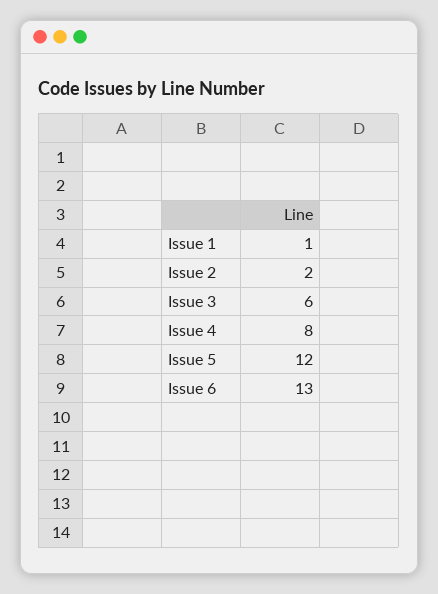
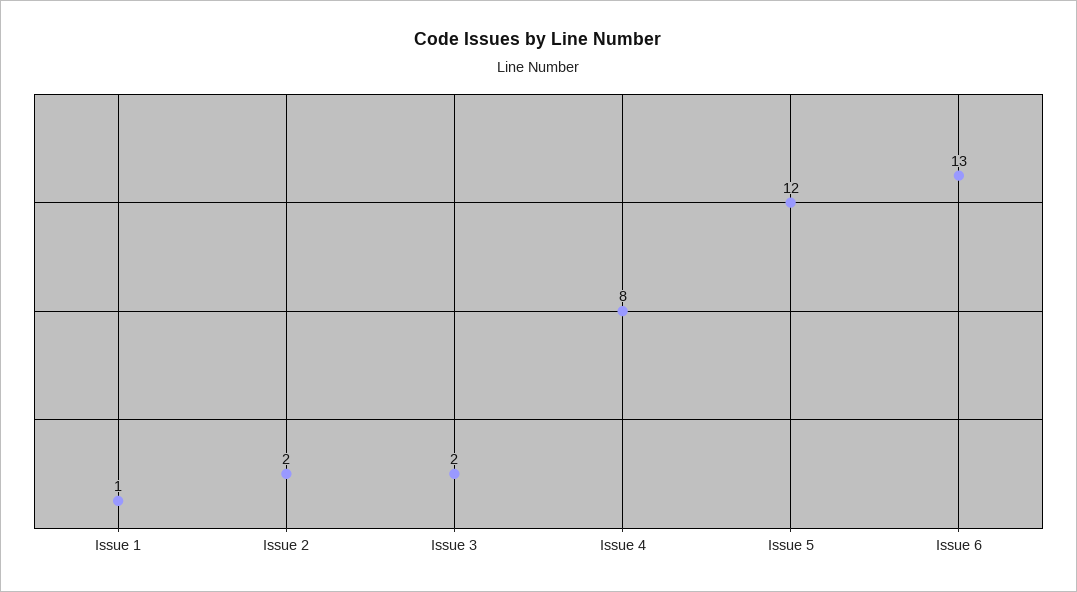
  {
    "Issue 1": 1,
    "Issue 2": 2,
-   "Issue 3": 6,
+   "Issue 3": 2,
    "Issue 4": 8,
    "Issue 5": 12,
    "Issue 6": 13
  }

